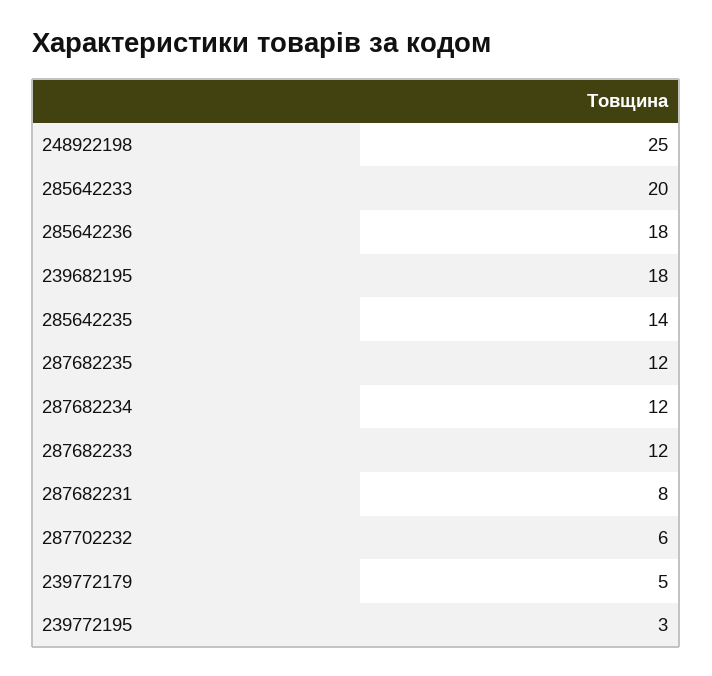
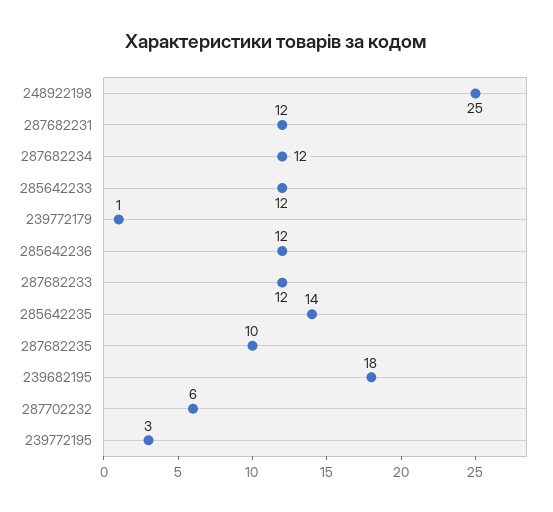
  {
    "248922198": 25,
-   "285642233": 20,
+   "285642233": 12,
-   "285642236": 18,
+   "285642236": 12,
    "239682195": 18,
    "285642235": 14,
-   "287682235": 12,
+   "287682235": 10,
    "287682234": 12,
    "287682233": 12,
-   "287682231": 8,
+   "287682231": 12,
    "287702232": 6,
-   "239772179": 5,
+   "239772179": 1,
    "239772195": 3
  }

